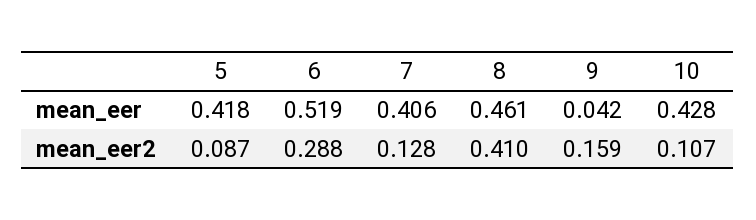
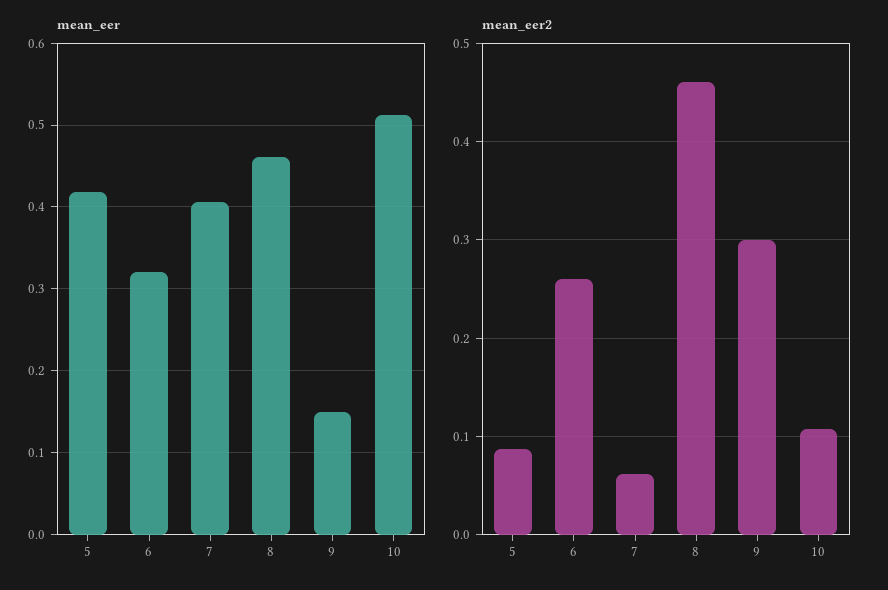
  {
    "mean_eer": {
      "5": 0.418,
-     "6": 0.519,
+     "6": 0.32,
      "7": 0.406,
      "8": 0.461,
-     "9": 0.042,
+     "9": 0.15,
-     "10": 0.428
+     "10": 0.51
    },
    "mean_eer2": {
      "5": 0.087,
-     "6": 0.288,
+     "6": 0.26,
-     "7": 0.128,
+     "7": 0.06,
-     "8": 0.41,
+     "8": 0.46,
-     "9": 0.159,
+     "9": 0.3,
      "10": 0.107
    }
  }

